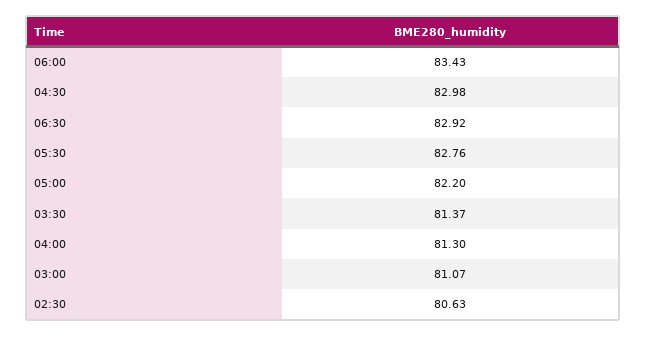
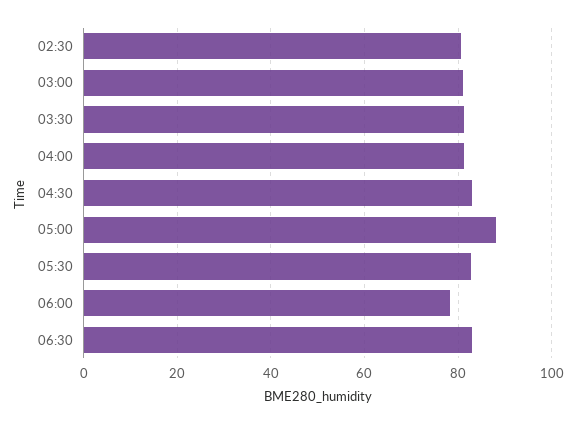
  {
-   "06:00": 83.43,
+   "06:00": 78,
    "04:30": 82.98,
    "06:30": 82.92,
    "05:30": 82.76,
-   "05:00": 82.2,
+   "05:00": 88,
    "03:30": 81.37,
    "04:00": 81.3,
    "03:00": 81.07,
    "02:30": 80.63
  }

